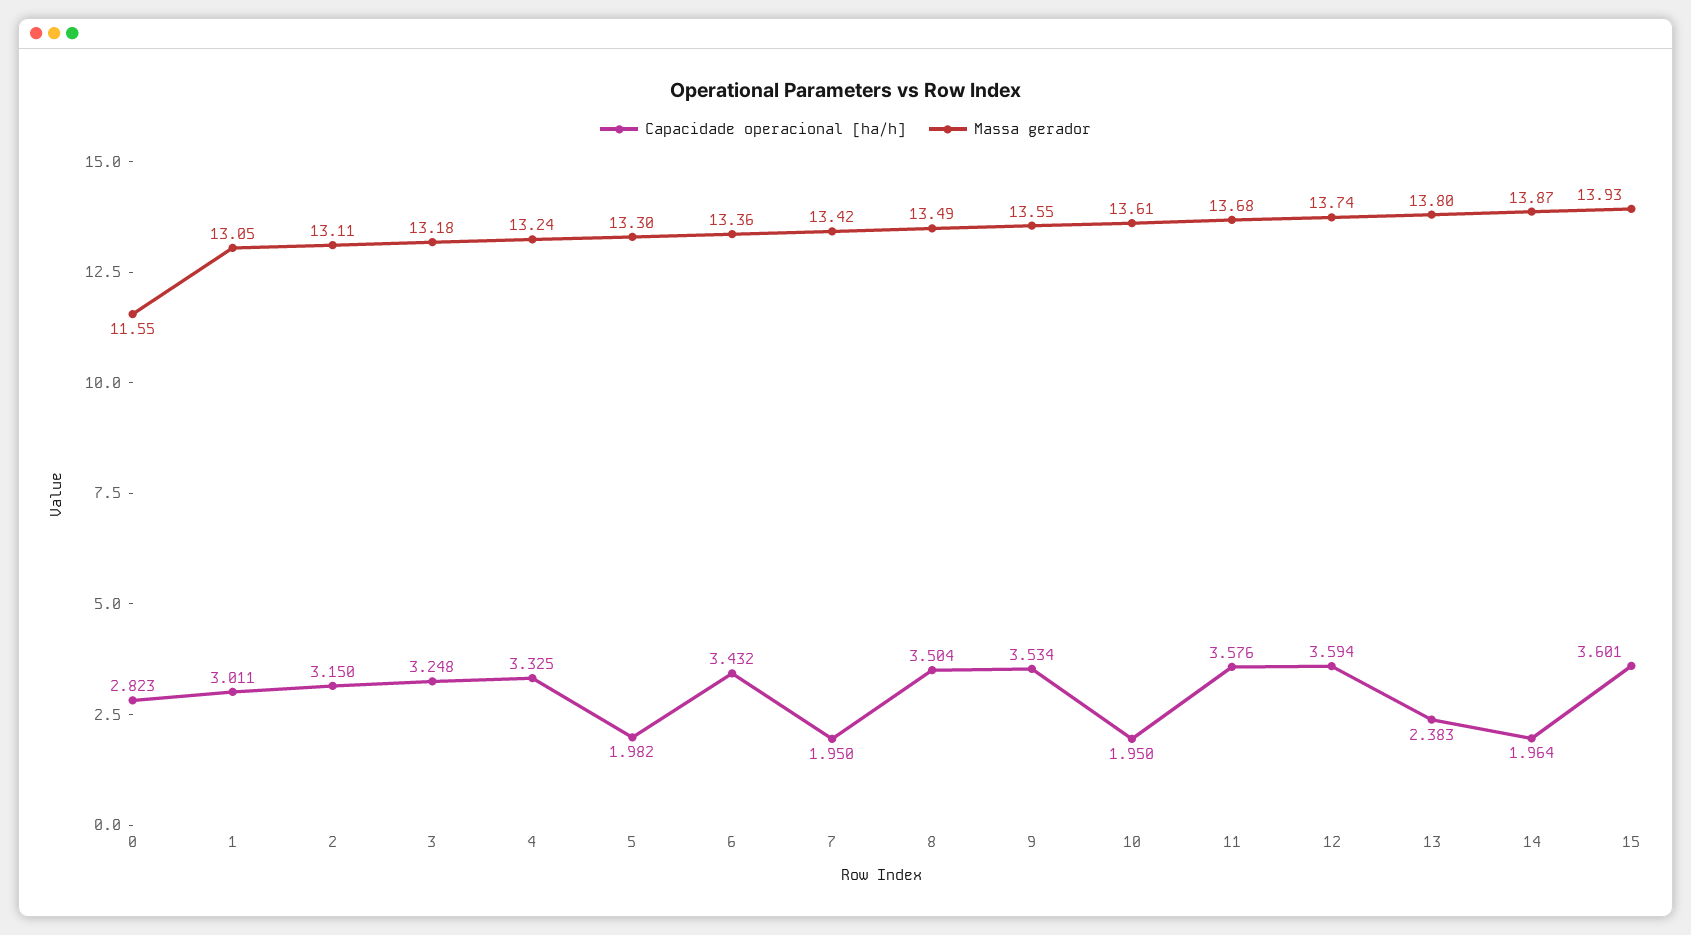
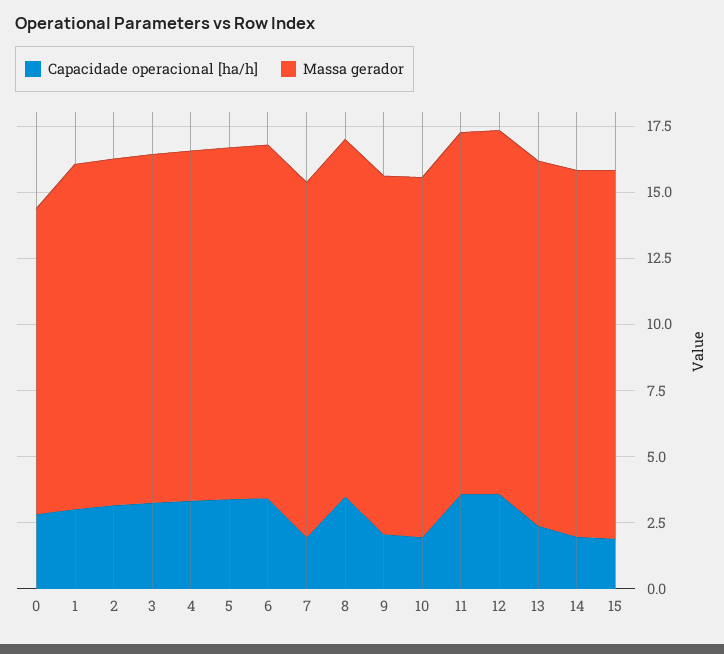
  {
    "Capacidade operacional [ha/h]": {
      "0": 2.823,
      "1": 3.011,
      "2": 3.15,
      "3": 3.248,
      "4": 3.325,
-     "5": 1.982,
+     "5": 3.5,
      "6": 3.432,
      "7": 1.95,
      "8": 3.504,
-     "9": 3.534,
+     "9": 2,
      "10": 1.95,
      "11": 3.576,
      "12": 3.594,
      "13": 2.383,
      "14": 1.964,
-     "15": 3.601
+     "15": 2
    },
    "Massa gerador": {
      "0": 11.55,
      "1": 13.05,
      "2": 13.11,
      "3": 13.18,
      "4": 13.24,
      "5": 13.3,
      "6": 13.36,
      "7": 13.42,
      "8": 13.49,
      "9": 13.55,
      "10": 13.61,
      "11": 13.68,
      "12": 13.74,
      "13": 13.8,
      "14": 13.87,
      "15": 13.93
    }
  }

